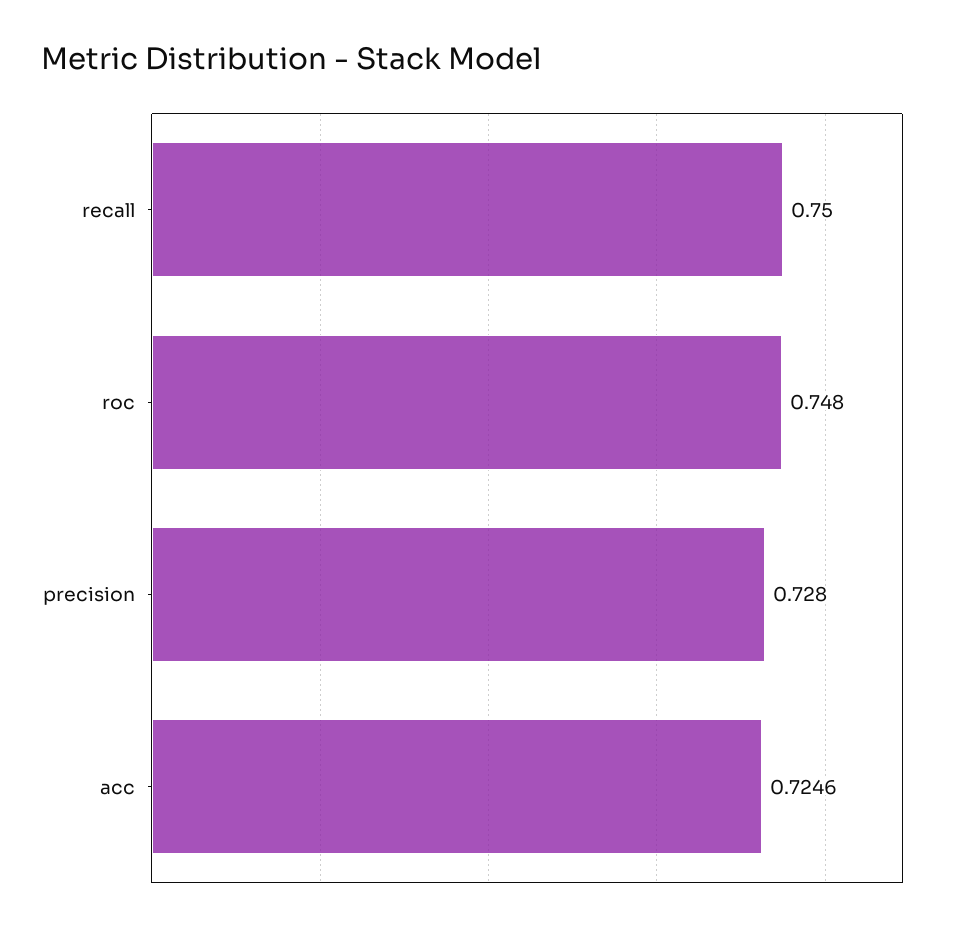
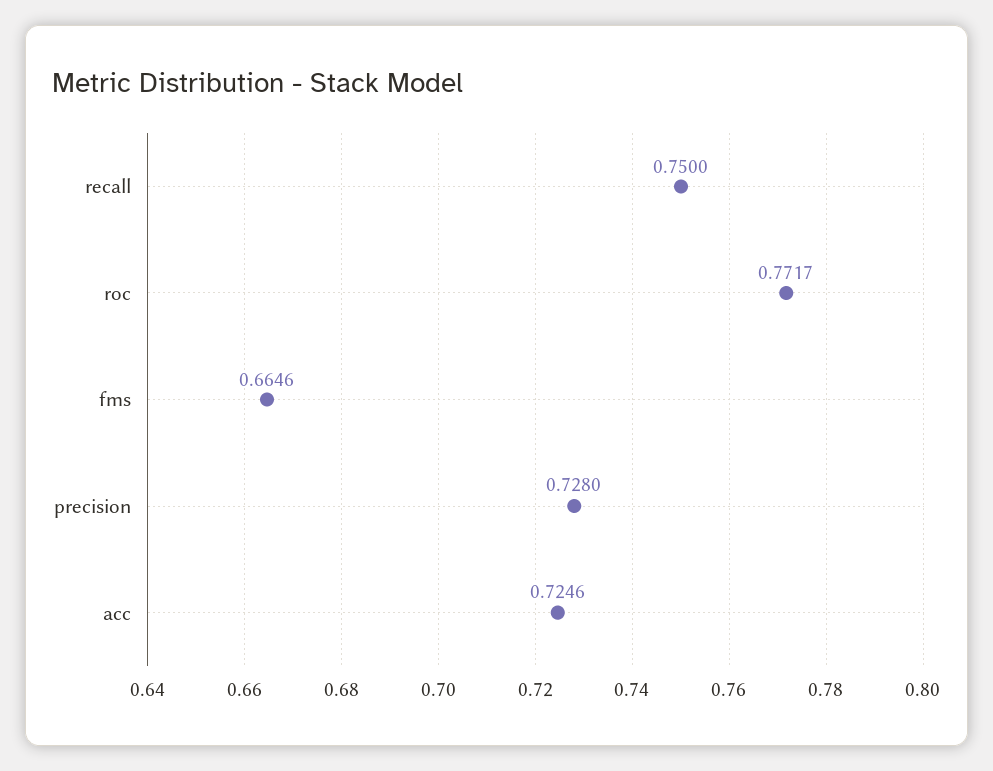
  {
    "recall": 0.75,
-   "roc": 0.748,
+   "roc": 0.7717,
    "precision": 0.728,
-   "acc": 0.7246
+   "acc": 0.7246,
+   "fms": 0.6646
  }

